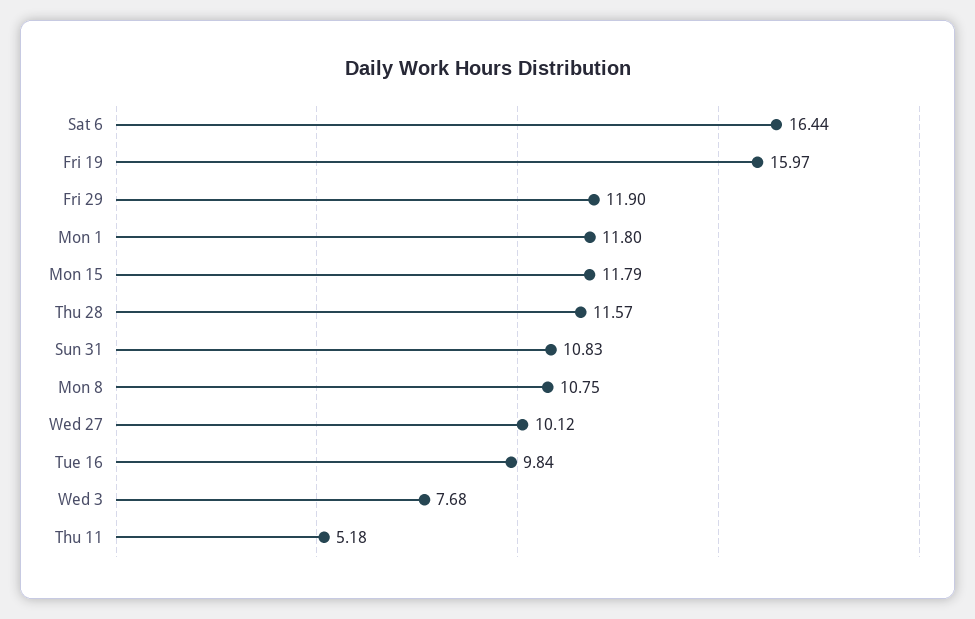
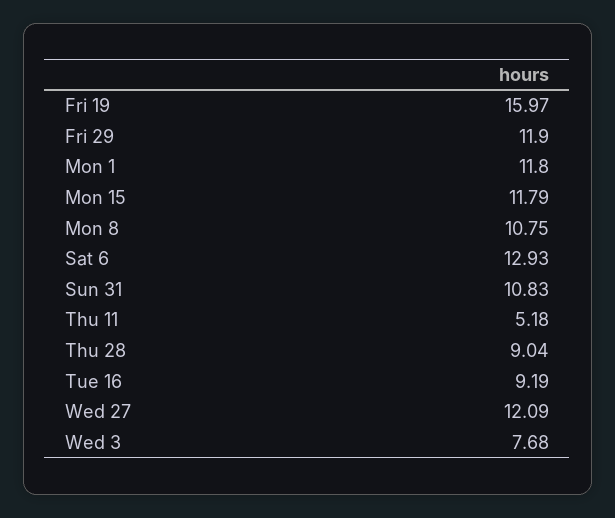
  {
-   "Sat 6": 16.44,
+   "Sat 6": 12.93,
    "Fri 19": 15.97,
    "Fri 29": 11.9,
    "Mon 1": 11.8,
    "Mon 15": 11.79,
-   "Thu 28": 11.57,
+   "Thu 28": 9.04,
    "Sun 31": 10.83,
    "Mon 8": 10.75,
-   "Wed 27": 10.12,
+   "Wed 27": 12.09,
-   "Tue 16": 9.84,
+   "Tue 16": 9.19,
    "Wed 3": 7.68,
    "Thu 11": 5.18
  }

